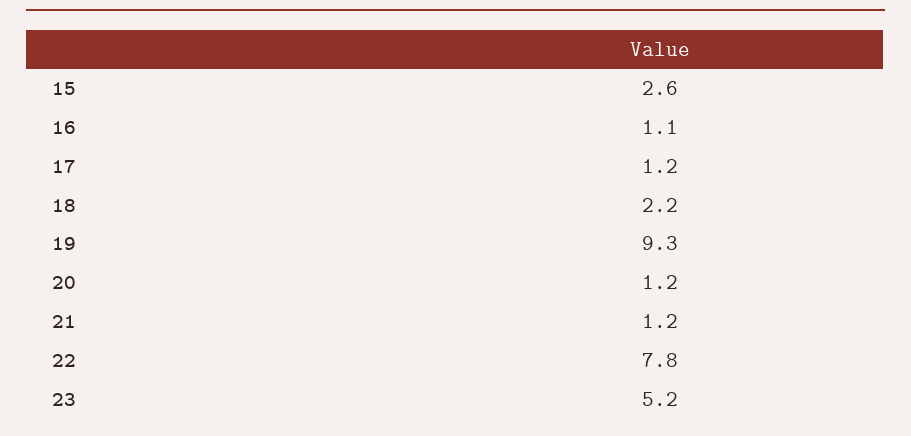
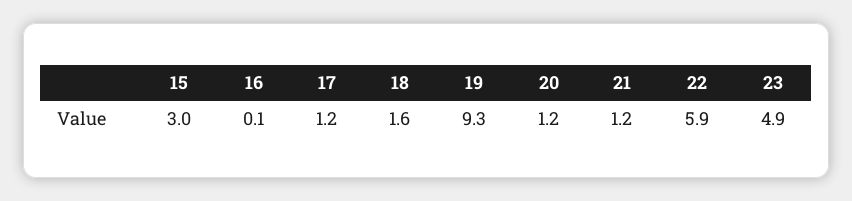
  {
-   "15": 2.6,
+   "15": 3,
-   "16": 1.1,
+   "16": 0.1,
    "17": 1.2,
-   "18": 2.2,
+   "18": 1.6,
    "19": 9.3,
    "20": 1.2,
    "21": 1.2,
-   "22": 7.8,
+   "22": 5.9,
-   "23": 5.2
+   "23": 4.9
  }

